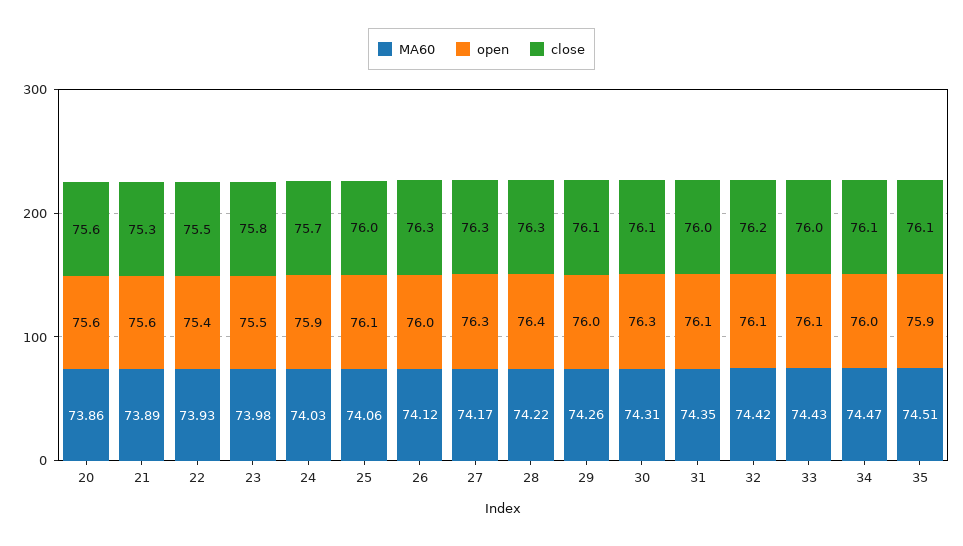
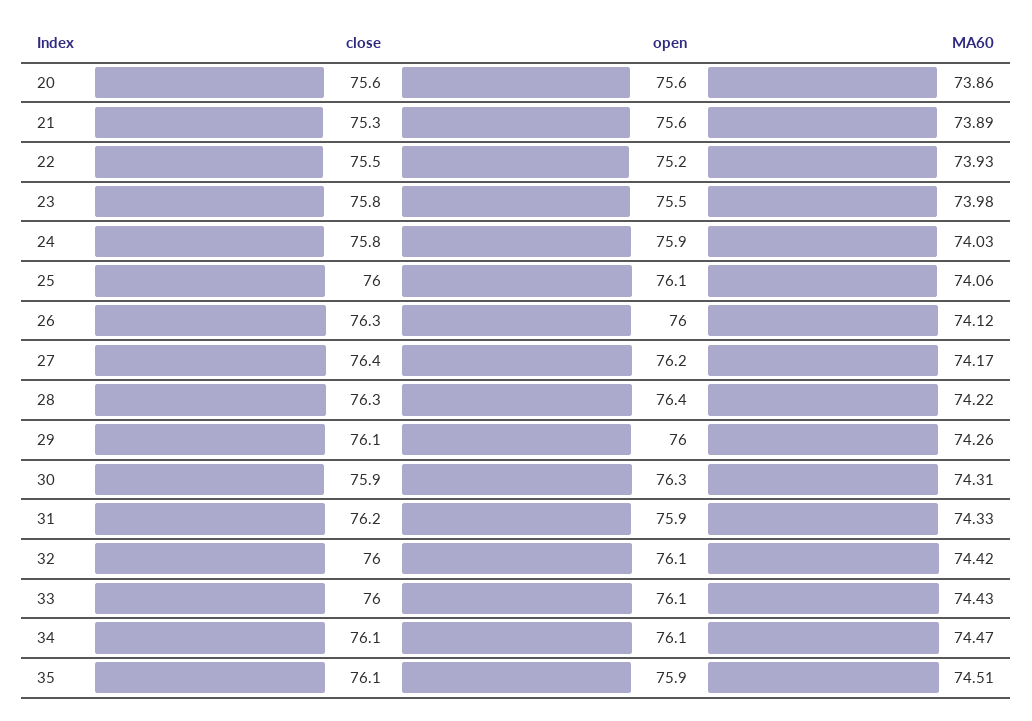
  {
    "MA60": {
      "20": 73.86,
      "21": 73.89,
      "22": 73.93,
      "23": 73.98,
      "24": 74.03,
      "25": 74.06,
      "26": 74.12,
      "27": 74.17,
      "28": 74.22,
      "29": 74.26,
      "30": 74.31,
-     "31": 74.35,
+     "31": 74.33,
      "32": 74.42,
      "33": 74.43,
      "34": 74.47,
      "35": 74.51
    },
    "open": {
      "20": 75.6,
      "21": 75.6,
-     "22": 75.4,
+     "22": 75.2,
      "23": 75.5,
      "24": 75.9,
      "25": 76.1,
      "26": 76,
-     "27": 76.3,
+     "27": 76.2,
      "28": 76.4,
      "29": 76,
      "30": 76.3,
-     "31": 76.1,
+     "31": 75.9,
      "32": 76.1,
      "33": 76.1,
-     "34": 76,
+     "34": 76.1,
      "35": 75.9
    },
    "close": {
      "20": 75.6,
      "21": 75.3,
      "22": 75.5,
      "23": 75.8,
-     "24": 75.7,
+     "24": 75.8,
      "25": 76,
      "26": 76.3,
-     "27": 76.3,
+     "27": 76.4,
      "28": 76.3,
      "29": 76.1,
-     "30": 76.1,
+     "30": 75.9,
-     "31": 76,
+     "31": 76.2,
-     "32": 76.2,
+     "32": 76,
      "33": 76,
      "34": 76.1,
      "35": 76.1
    }
  }

